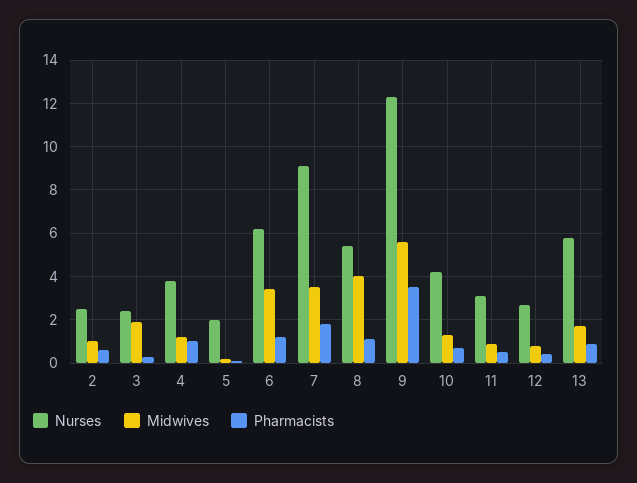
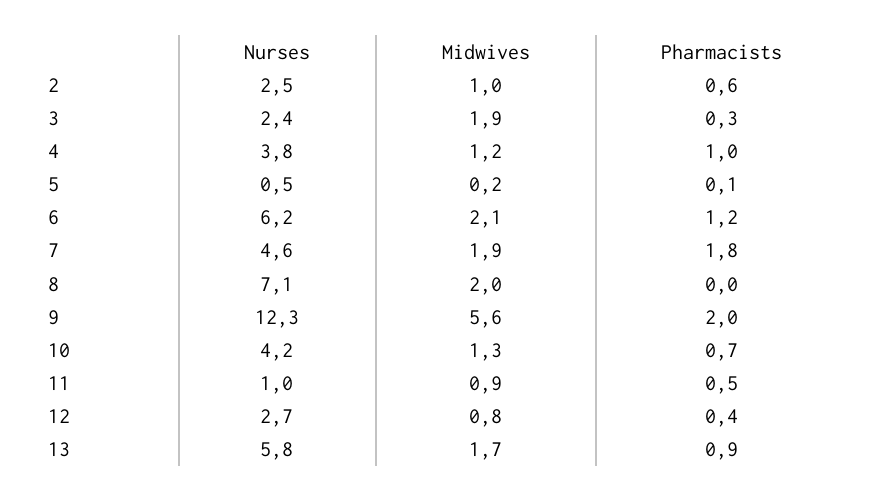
  {
    "Nurses": {
      "2": 2.5,
      "3": 2.4,
      "4": 3.8,
-     "5": 2,
+     "5": 0.5,
      "6": 6.2,
-     "7": 9,
+     "7": 4.6,
-     "8": 5.5,
+     "8": 7.1,
      "9": 12.3,
      "10": 4.2,
-     "11": 3,
+     "11": 1,
      "12": 2.7,
      "13": 5.8
    },
    "Midwives": {
      "2": 1,
      "3": 1.9,
      "4": 1.2,
      "5": 0.2,
-     "6": 3.5,
+     "6": 2.1,
-     "7": 3.5,
+     "7": 1.9,
-     "8": 4,
+     "8": 2,
      "9": 5.6,
      "10": 1.3,
      "11": 0.9,
      "12": 0.8,
      "13": 1.7
    },
    "Pharmacists": {
      "2": 0.6,
      "3": 0.3,
      "4": 1,
      "5": 0.1,
      "6": 1.2,
      "7": 1.8,
-     "8": 1,
+     "8": 0,
-     "9": 3.5,
+     "9": 2,
      "10": 0.7,
      "11": 0.5,
      "12": 0.4,
      "13": 0.9
    }
  }

